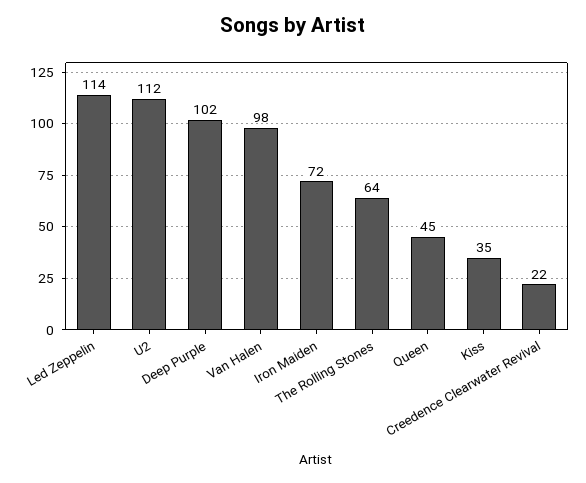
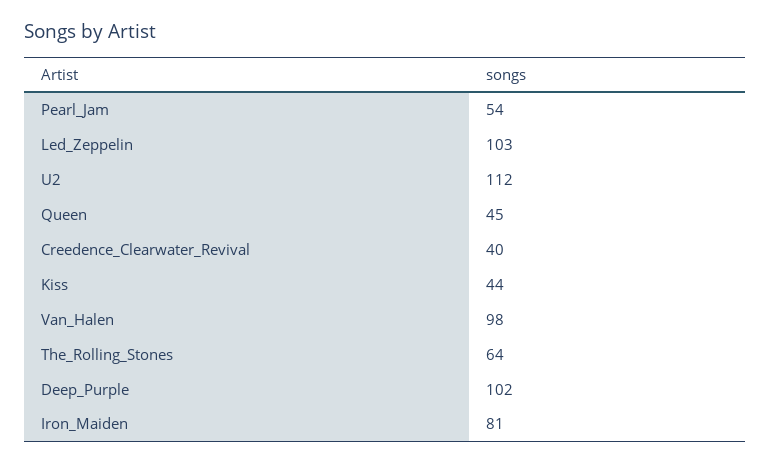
  {
-   "Led Zeppelin": 114,
+   "Led Zeppelin": 103,
    "U2": 112,
    "Deep Purple": 102,
    "Van Halen": 98,
-   "Iron Maiden": 72,
+   "Iron Maiden": 81,
    "The Rolling Stones": 64,
    "Queen": 45,
-   "Kiss": 35,
+   "Kiss": 44,
-   "Creedence Clearwater Revival": 22
+   "Creedence Clearwater Revival": 40,
+   "Pearl_Jam": 54
  }

